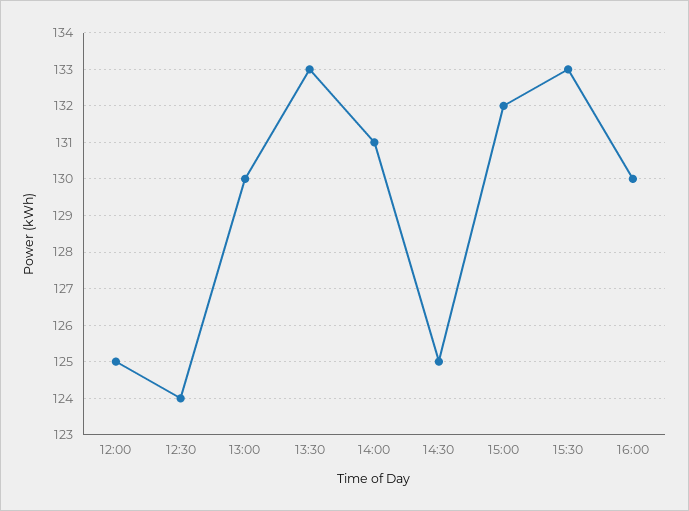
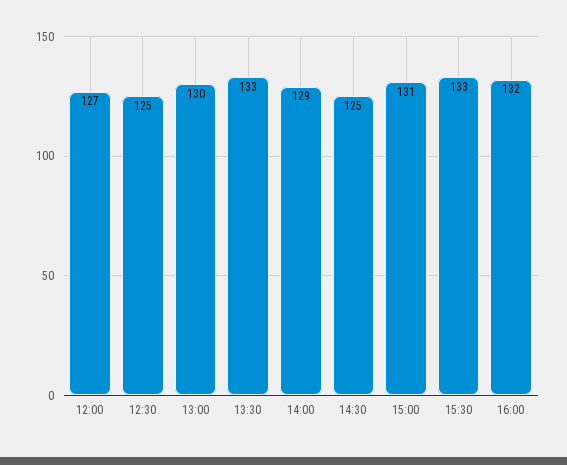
  {
-   "12:00": 125,
+   "12:00": 127,
-   "12:30": 124,
+   "12:30": 125,
    "13:00": 130,
    "13:30": 133,
-   "14:00": 131,
+   "14:00": 129,
    "14:30": 125,
-   "15:00": 132,
+   "15:00": 131,
    "15:30": 133,
-   "16:00": 130
+   "16:00": 132
  }

